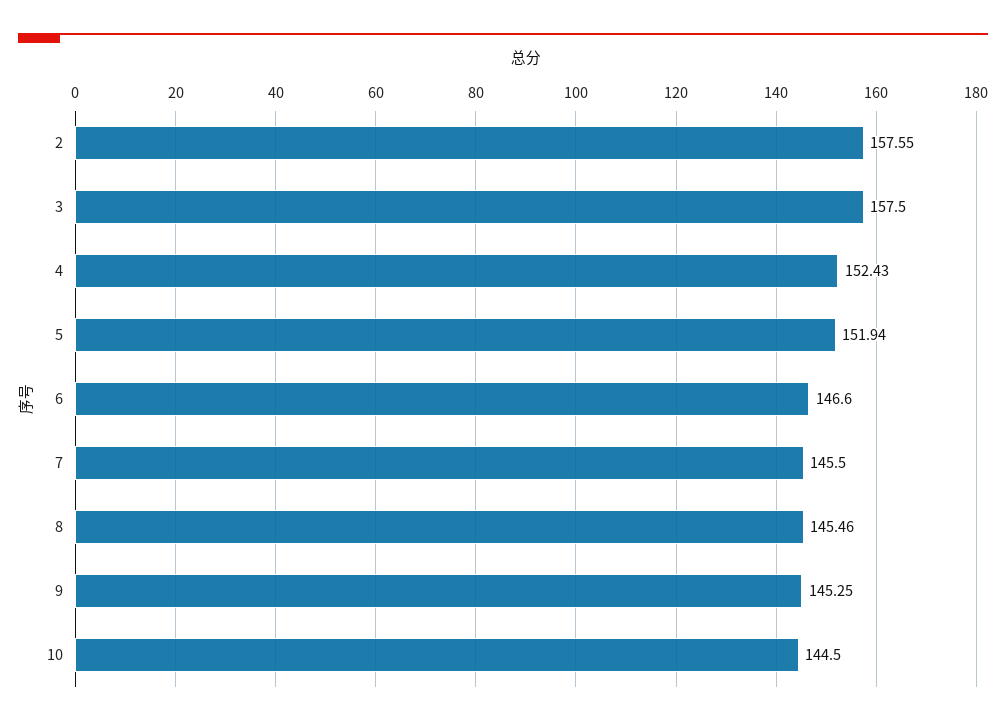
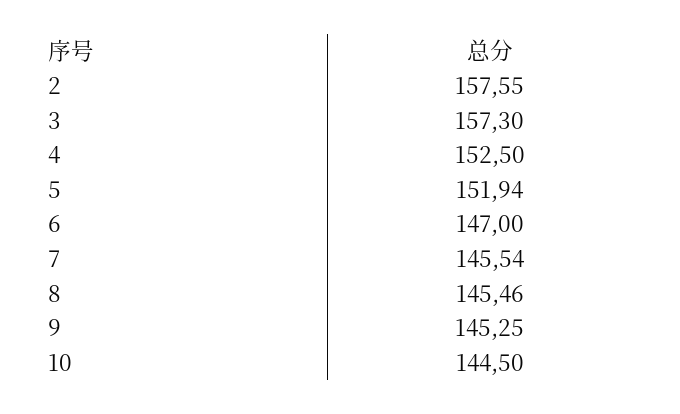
  {
    "2": 157.55,
-   "3": 157.5,
+   "3": 157.3,
-   "4": 152.43,
+   "4": 152.5,
    "5": 151.94,
-   "6": 146.6,
+   "6": 147,
-   "7": 145.5,
+   "7": 145.54,
    "8": 145.46,
    "9": 145.25,
    "10": 144.5
  }

